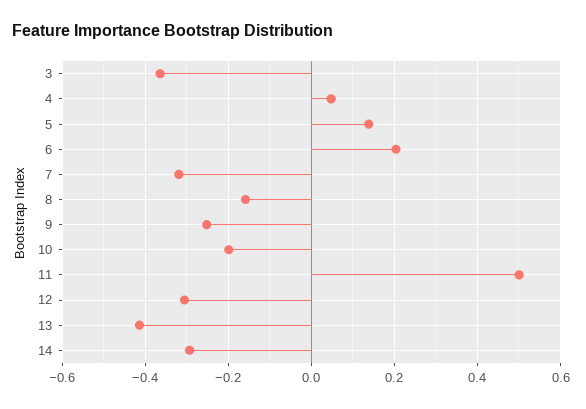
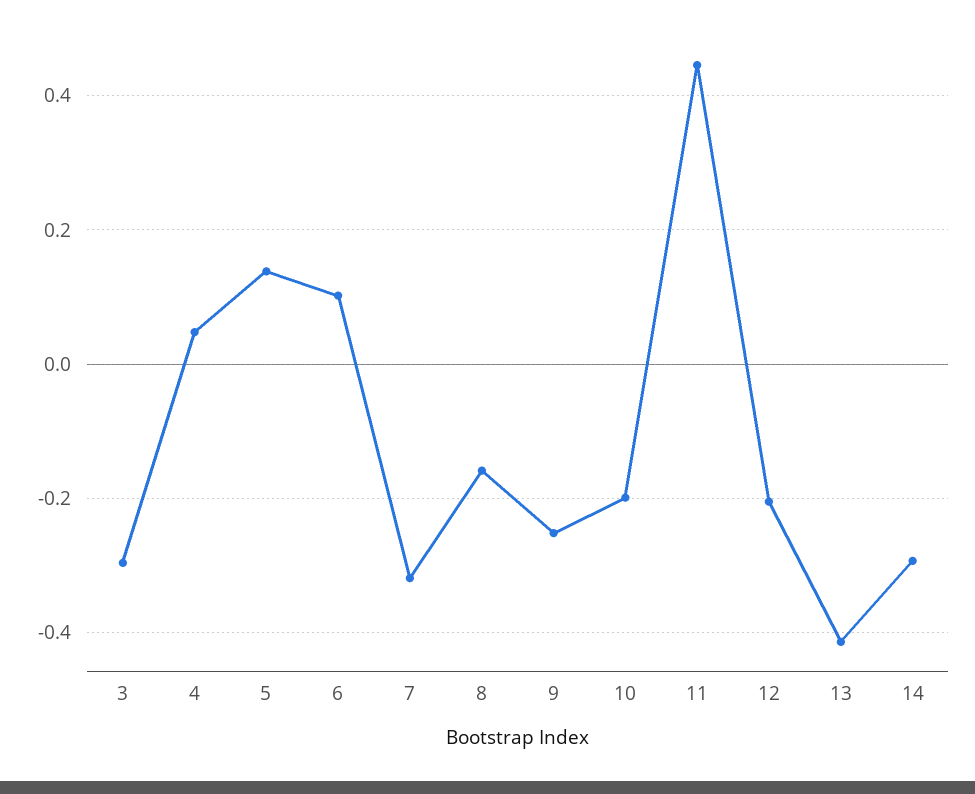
  {
-   "3": -0.36,
+   "3": -0.3,
    "4": 0.04,
    "5": 0.14,
-   "6": 0.2,
+   "6": 0.1,
    "7": -0.32,
    "8": -0.16,
    "9": -0.26,
    "10": -0.2,
-   "11": 0.5,
+   "11": 0.44,
-   "12": -0.3,
+   "12": -0.2,
    "13": -0.42,
    "14": -0.3
  }

